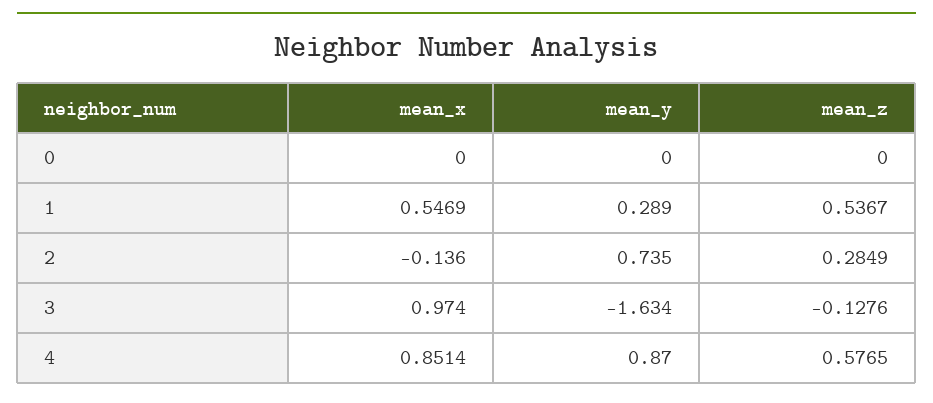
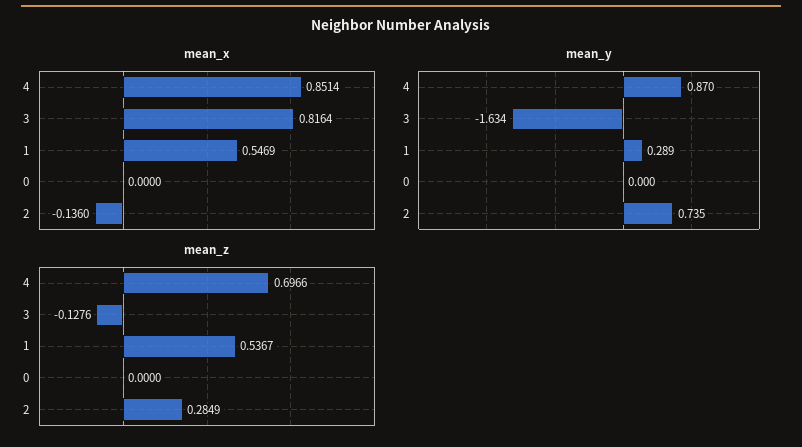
  {
    "mean_x": {
      "0": 0,
      "1": 0.5469,
      "2": -0.136,
-     "3": 0.974,
+     "3": 0.8164,
      "4": 0.8514
    },
    "mean_y": {
      "0": 0,
      "1": 0.289,
      "2": 0.735,
      "3": -1.634,
      "4": 0.87
    },
    "mean_z": {
      "0": 0,
      "1": 0.5367,
      "2": 0.2849,
      "3": -0.1276,
-     "4": 0.5765
+     "4": 0.6966
    }
  }

